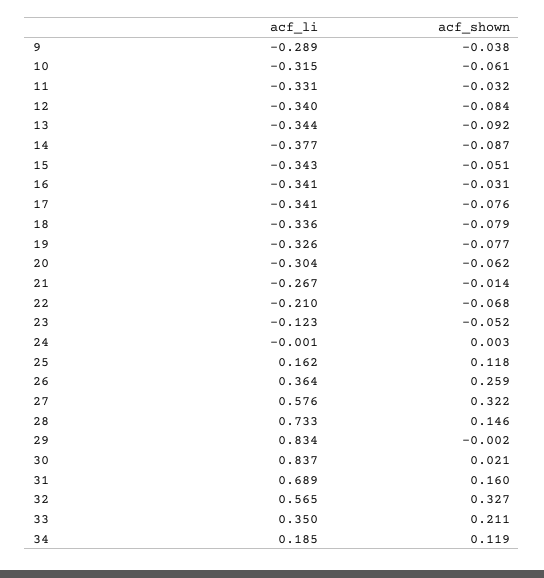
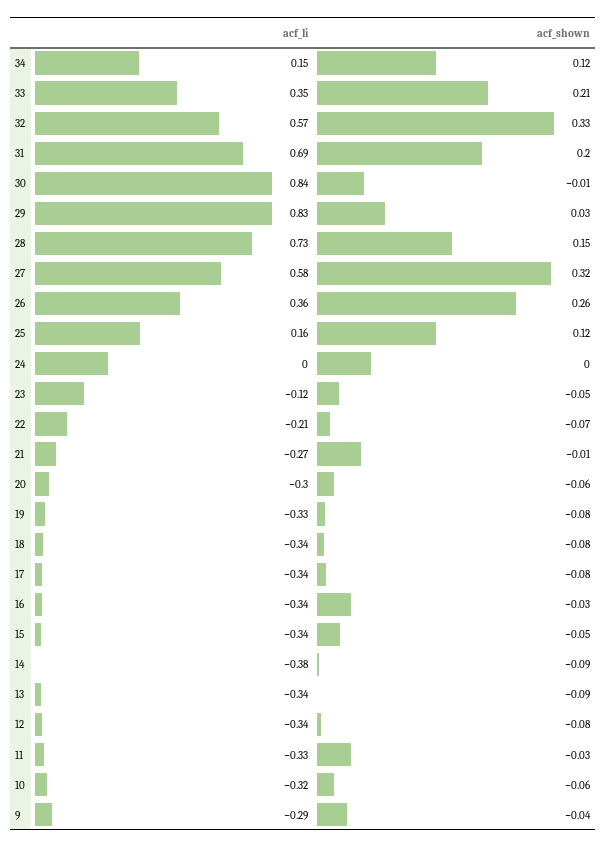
  {
    "acf_li": {
      "9": -0.289,
      "10": -0.315,
      "11": -0.331,
      "12": -0.34,
      "13": -0.344,
      "14": -0.377,
      "15": -0.343,
      "16": -0.341,
      "17": -0.341,
      "18": -0.336,
      "19": -0.326,
      "20": -0.304,
      "21": -0.267,
      "22": -0.21,
      "23": -0.123,
      "24": -0.001,
      "25": 0.162,
      "26": 0.364,
      "27": 0.576,
      "28": 0.733,
      "29": 0.834,
      "30": 0.837,
      "31": 0.689,
      "32": 0.565,
      "33": 0.35,
-     "34": 0.185
+     "34": 0.15
    },
    "acf_shown": {
      "9": -0.038,
      "10": -0.061,
      "11": -0.032,
      "12": -0.084,
      "13": -0.092,
      "14": -0.087,
      "15": -0.051,
      "16": -0.031,
      "17": -0.076,
      "18": -0.079,
      "19": -0.077,
      "20": -0.062,
      "21": -0.014,
      "22": -0.068,
      "23": -0.052,
      "24": 0.003,
      "25": 0.118,
      "26": 0.259,
      "27": 0.322,
      "28": 0.146,
-     "29": -0.002,
+     "29": 0.03,
-     "30": 0.021,
+     "30": -0.01,
-     "31": 0.16,
+     "31": 0.2,
      "32": 0.327,
      "33": 0.211,
      "34": 0.119
    }
  }

